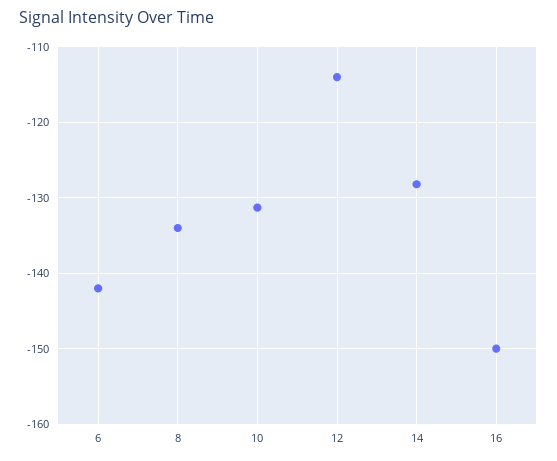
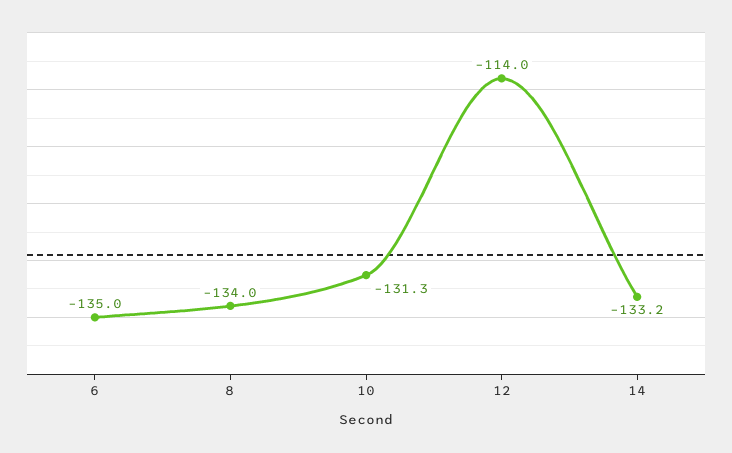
  {
-   "6": -142,
+   "6": -135,
    "8": -134,
    "10": -131.3,
    "12": -114,
-   "14": -128,
+   "14": -133.2
-   "16": -150
  }

